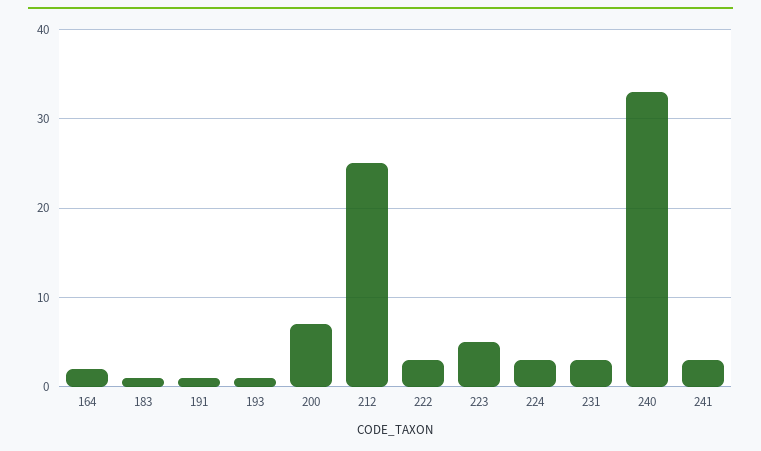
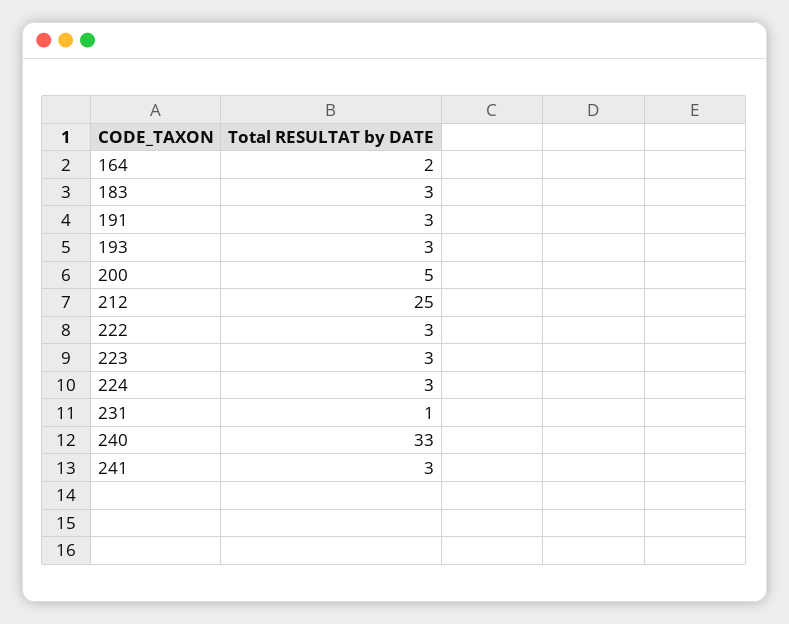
  {
    "164": 2,
-   "183": 1,
+   "183": 3,
-   "191": 1,
+   "191": 3,
-   "193": 1,
+   "193": 3,
-   "200": 7,
+   "200": 5,
    "212": 25,
    "222": 3,
-   "223": 5,
+   "223": 3,
    "224": 3,
-   "231": 3,
+   "231": 1,
    "240": 33,
    "241": 3
  }

